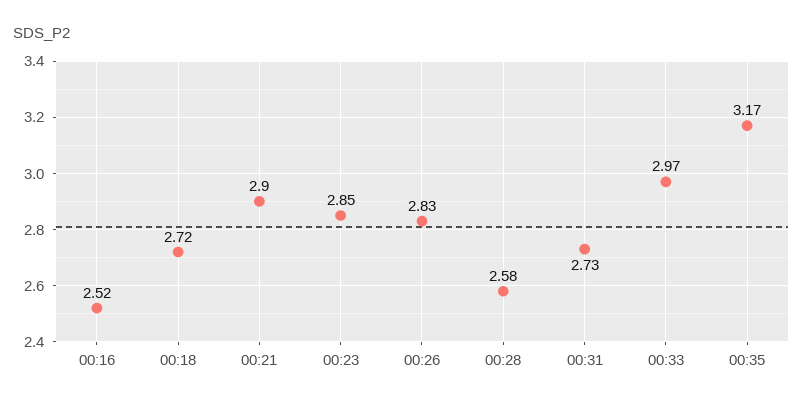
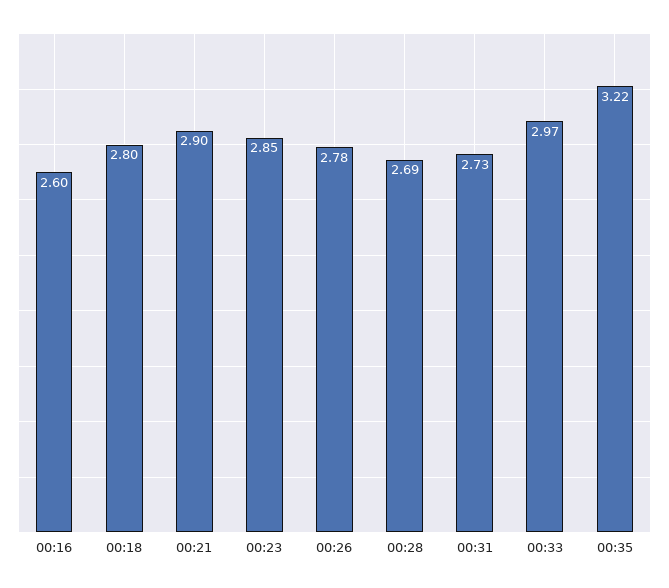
  {
-   "00:16": 2.52,
+   "00:16": 2.6,
-   "00:18": 2.72,
+   "00:18": 2.8,
    "00:21": 2.9,
    "00:23": 2.85,
-   "00:26": 2.83,
+   "00:26": 2.78,
-   "00:28": 2.58,
+   "00:28": 2.69,
    "00:31": 2.73,
    "00:33": 2.97,
-   "00:35": 3.17
+   "00:35": 3.22
  }

